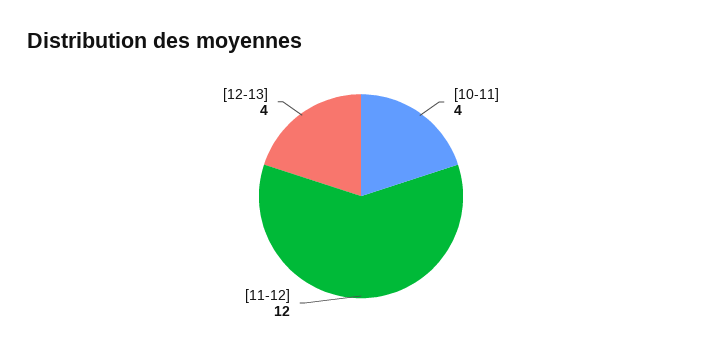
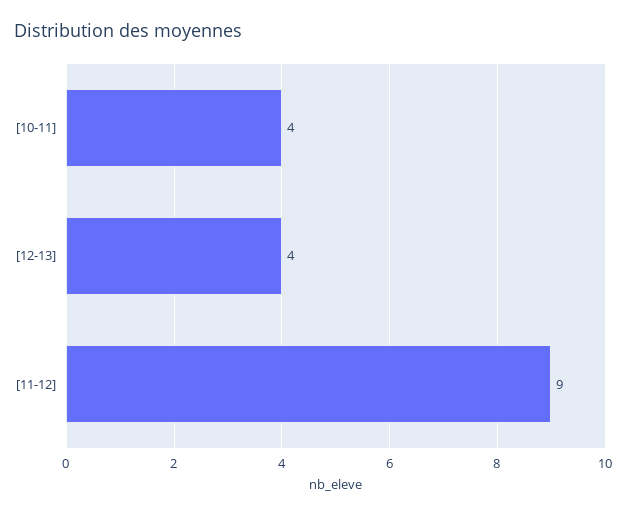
  {
    "[10-11]": 4,
-   "[11-12]": 12,
+   "[11-12]": 9,
    "[12-13]": 4
  }

